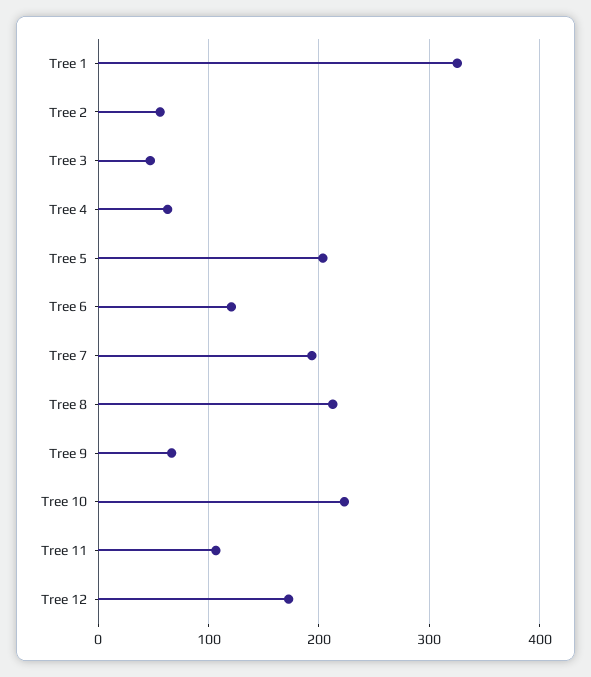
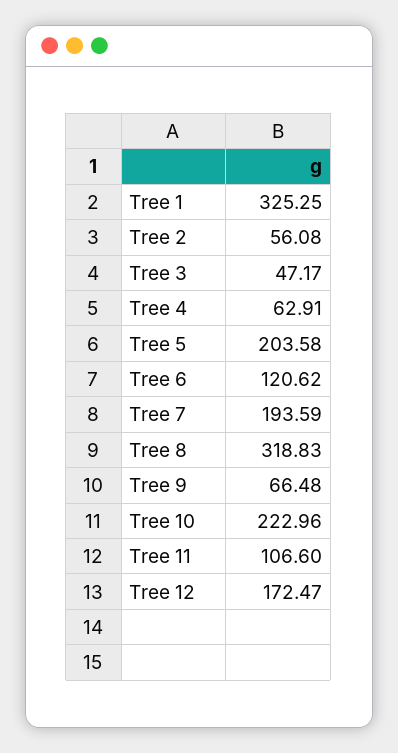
  {
    "Tree 1": 325.25,
    "Tree 2": 56.08,
    "Tree 3": 47.17,
    "Tree 4": 62.91,
    "Tree 5": 203.58,
    "Tree 6": 120.62,
    "Tree 7": 193.59,
-   "Tree 8": 210,
+   "Tree 8": 318.83,
    "Tree 9": 66.48,
    "Tree 10": 222.96,
    "Tree 11": 106.6,
    "Tree 12": 172.47
  }

